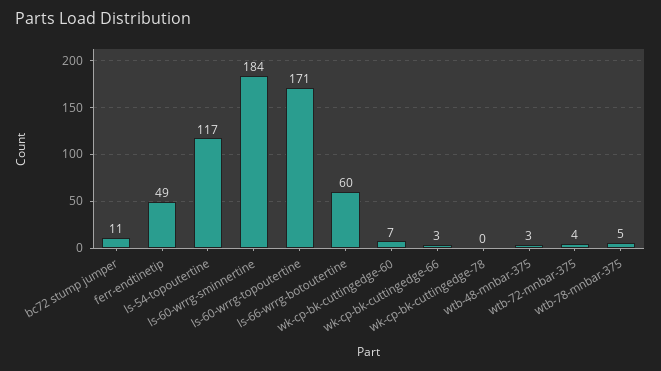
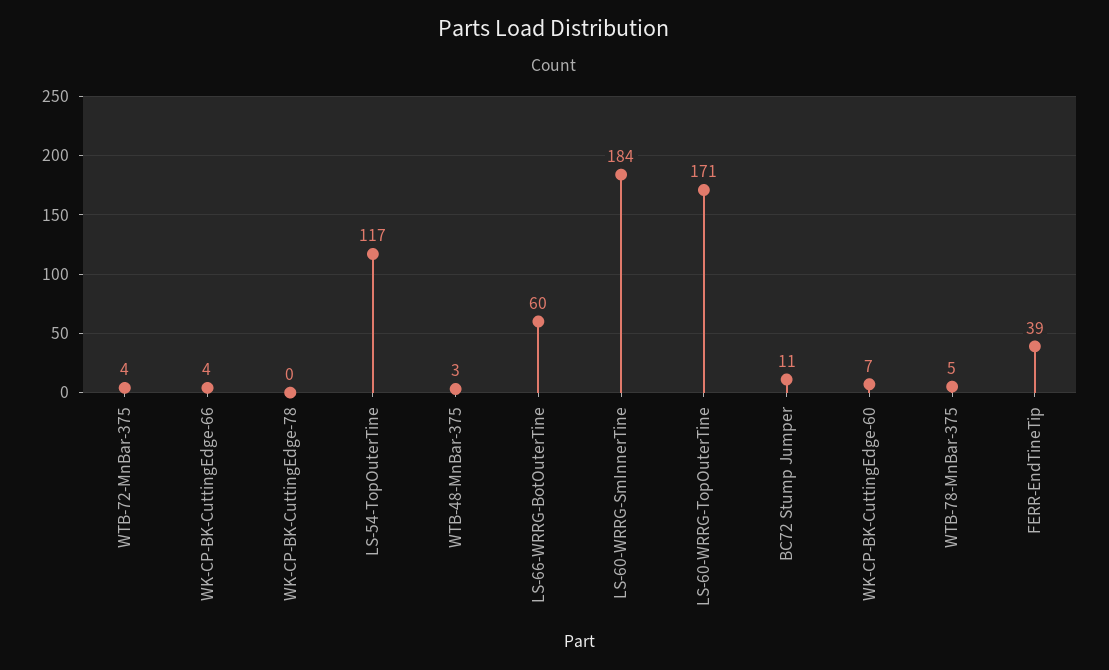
  {
    "bc72 stump jumper": 11,
-   "ferr-endtinetip": 49,
+   "ferr-endtinetip": 39,
    "ls-54-topoutertine": 117,
    "ls-60-wrrg-sminnertine": 184,
    "ls-60-wrrg-topoutertine": 171,
    "ls-66-wrrg-botoutertine": 60,
    "wk-cp-bk-cuttingedge-60": 7,
-   "wk-cp-bk-cuttingedge-66": 3,
+   "wk-cp-bk-cuttingedge-66": 4,
    "wk-cp-bk-cuttingedge-78": 0,
    "wtb-48-mnbar-375": 3,
    "wtb-72-mnbar-375": 4,
    "wtb-78-mnbar-375": 5
  }

